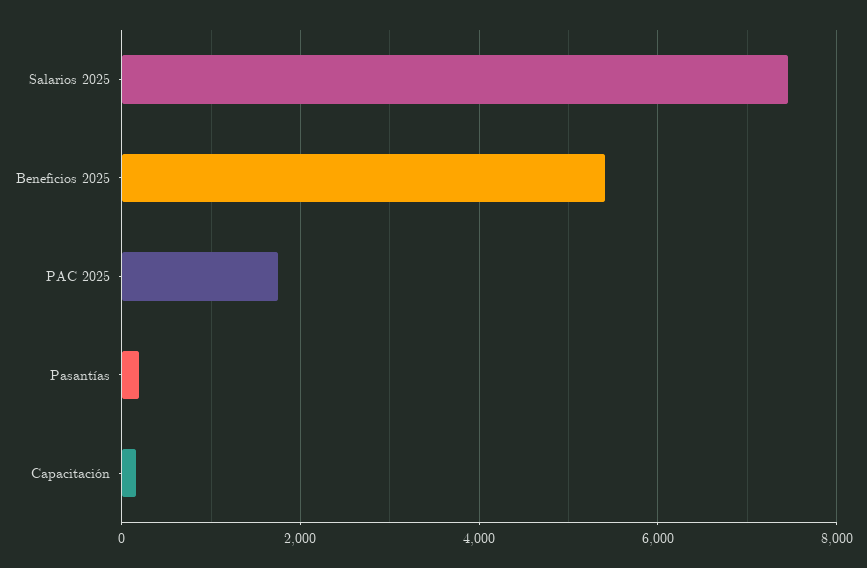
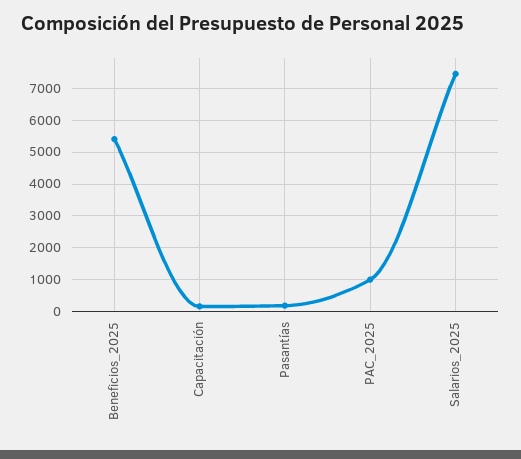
  {
    "Salarios 2025": 7400,
    "Beneficios 2025": 5400,
-   "PAC 2025": 1800,
+   "PAC 2025": 1000,
    "Pasantías": 200,
    "Capacitación": 200
  }

